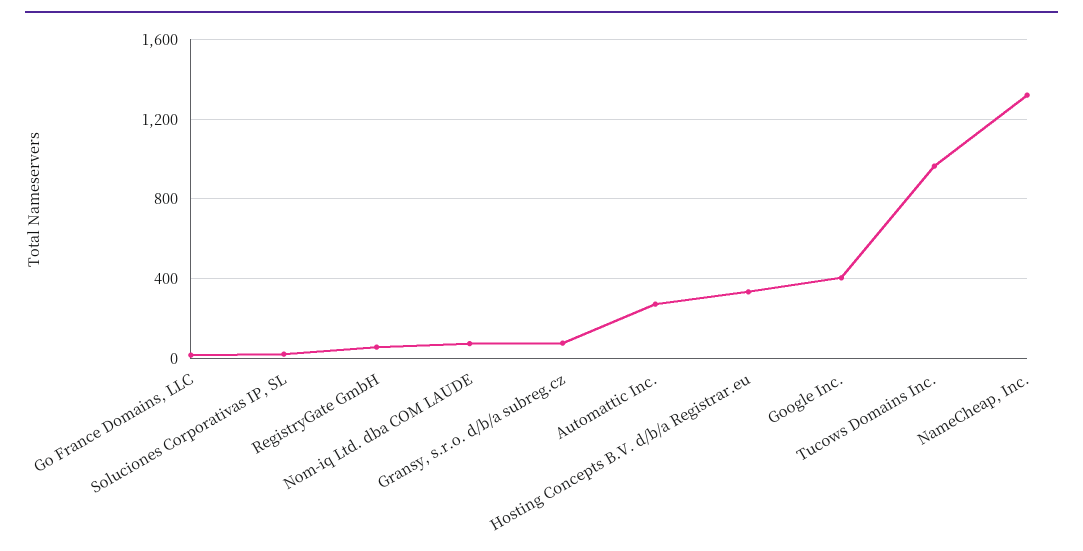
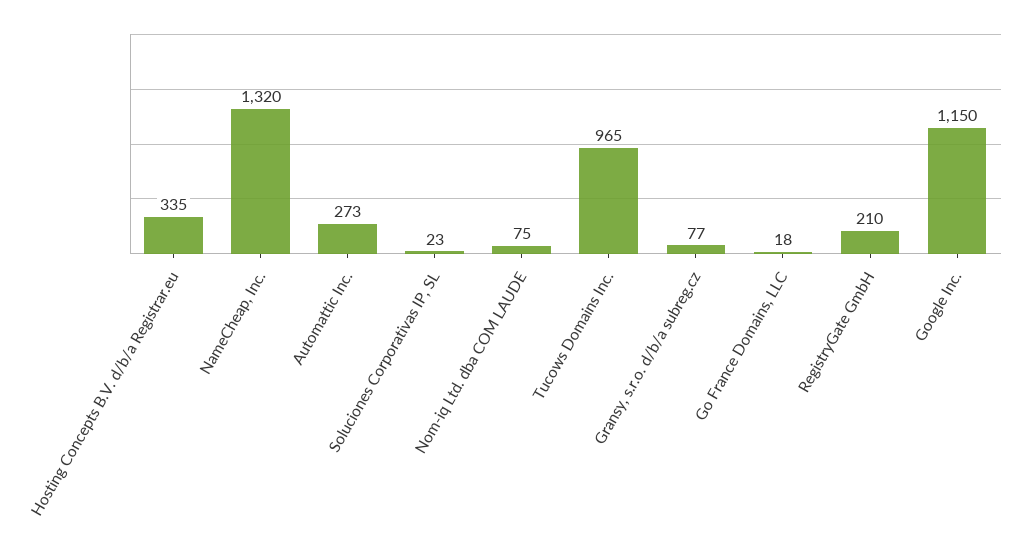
  {
    "Go France Domains, LLC": 18,
    "Soluciones Corporativas IP, SL": 23,
-   "RegistryGate GmbH": 50,
+   "RegistryGate GmbH": 210,
    "Nom-iq Ltd. dba COM LAUDE": 75,
    "Gransy, s.r.o. d/b/a subreg.cz": 77,
    "Automattic Inc.": 273,
    "Hosting Concepts B.V. d/b/a Registrar.eu": 335,
-   "Google Inc.": 400,
+   "Google Inc.": 1150,
    "Tucows Domains Inc.": 965,
    "NameCheap, Inc.": 1320
  }

